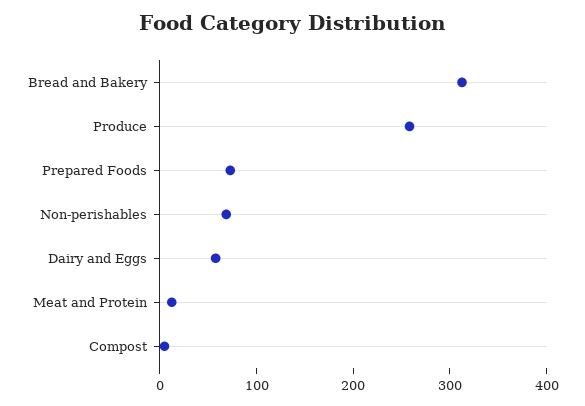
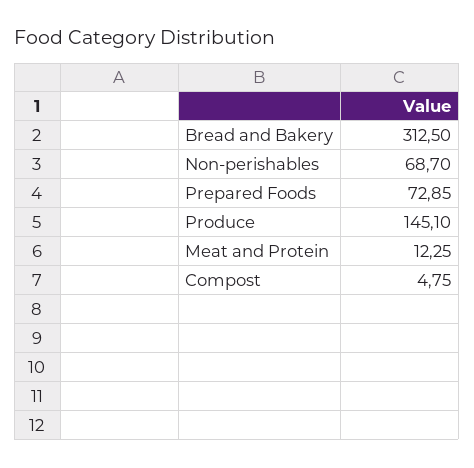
  {
    "Bread and Bakery": 312.5,
-   "Produce": 260,
+   "Produce": 145.1,
    "Prepared Foods": 72.85,
    "Non-perishables": 68.7,
-   "Dairy and Eggs": 60,
    "Meat and Protein": 12.25,
    "Compost": 4.75
  }

